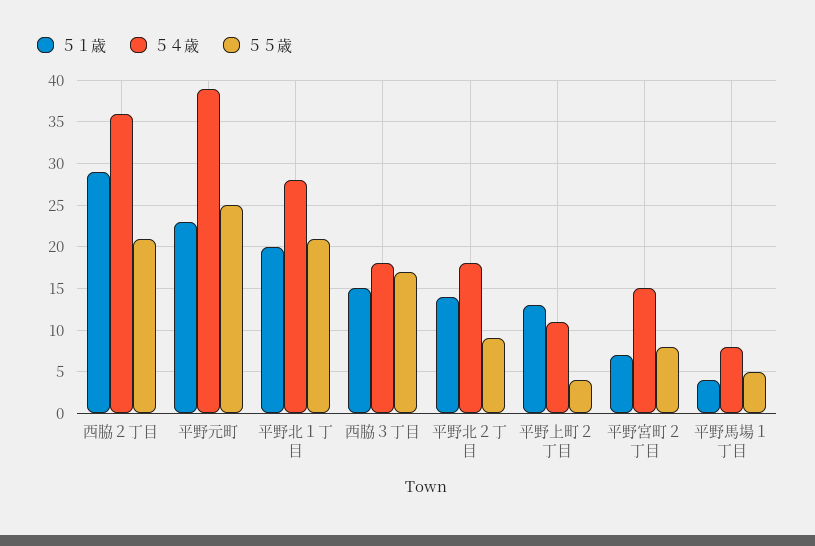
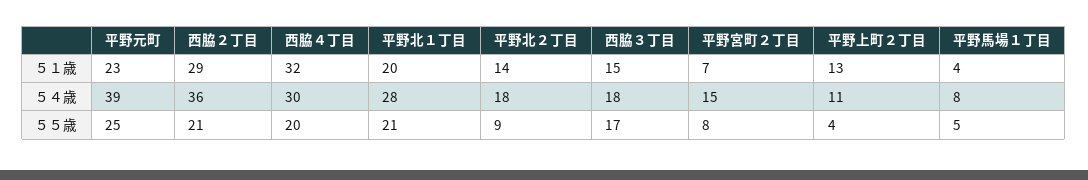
  {
    "５１歳": {
      "西脇２丁目": 29,
      "平野元町": 23,
      "平野北１丁目": 20,
      "西脇３丁目": 15,
      "平野北２丁目": 14,
      "平野上町２丁目": 13,
      "平野宮町２丁目": 7,
-     "平野馬場１丁目": 4
+     "平野馬場１丁目": 4,
+     "西脇４丁目": 32
    },
    "５４歳": {
      "西脇２丁目": 36,
      "平野元町": 39,
      "平野北１丁目": 28,
      "西脇３丁目": 18,
      "平野北２丁目": 18,
      "平野上町２丁目": 11,
      "平野宮町２丁目": 15,
-     "平野馬場１丁目": 8
+     "平野馬場１丁目": 8,
+     "西脇４丁目": 30
    },
    "５５歳": {
      "西脇２丁目": 21,
      "平野元町": 25,
      "平野北１丁目": 21,
      "西脇３丁目": 17,
      "平野北２丁目": 9,
      "平野上町２丁目": 4,
      "平野宮町２丁目": 8,
-     "平野馬場１丁目": 5
+     "平野馬場１丁目": 5,
+     "西脇４丁目": 20
    }
  }

